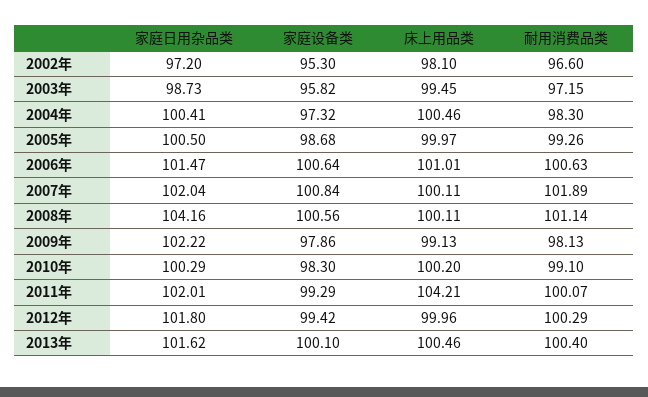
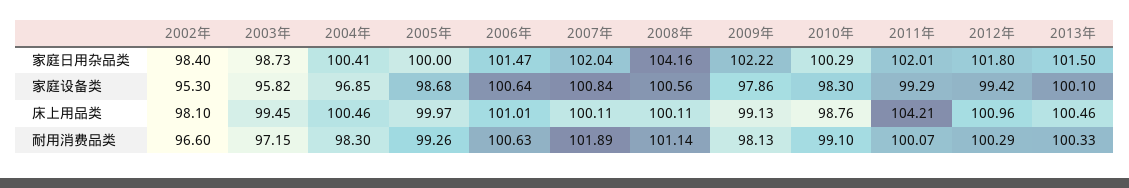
  {
    "家庭日用杂品类": {
-     "2002年": 97.2,
+     "2002年": 98.4,
      "2003年": 98.73,
      "2004年": 100.41,
-     "2005年": 100.5,
+     "2005年": 100,
      "2006年": 101.47,
      "2007年": 102.04,
      "2008年": 104.16,
      "2009年": 102.22,
      "2010年": 100.29,
      "2011年": 102.01,
      "2012年": 101.8,
-     "2013年": 101.62
+     "2013年": 101.5
    },
    "家庭设备类": {
      "2002年": 95.3,
      "2003年": 95.82,
-     "2004年": 97.32,
+     "2004年": 96.85,
      "2005年": 98.68,
      "2006年": 100.64,
      "2007年": 100.84,
      "2008年": 100.56,
      "2009年": 97.86,
      "2010年": 98.3,
      "2011年": 99.29,
      "2012年": 99.42,
      "2013年": 100.1
    },
    "床上用品类": {
      "2002年": 98.1,
      "2003年": 99.45,
      "2004年": 100.46,
      "2005年": 99.97,
      "2006年": 101.01,
      "2007年": 100.11,
      "2008年": 100.11,
      "2009年": 99.13,
-     "2010年": 100.2,
+     "2010年": 98.76,
      "2011年": 104.21,
-     "2012年": 99.96,
+     "2012年": 100.96,
      "2013年": 100.46
    },
    "耐用消费品类": {
      "2002年": 96.6,
      "2003年": 97.15,
      "2004年": 98.3,
      "2005年": 99.26,
      "2006年": 100.63,
      "2007年": 101.89,
      "2008年": 101.14,
      "2009年": 98.13,
      "2010年": 99.1,
      "2011年": 100.07,
      "2012年": 100.29,
-     "2013年": 100.4
+     "2013年": 100.33
    }
  }

